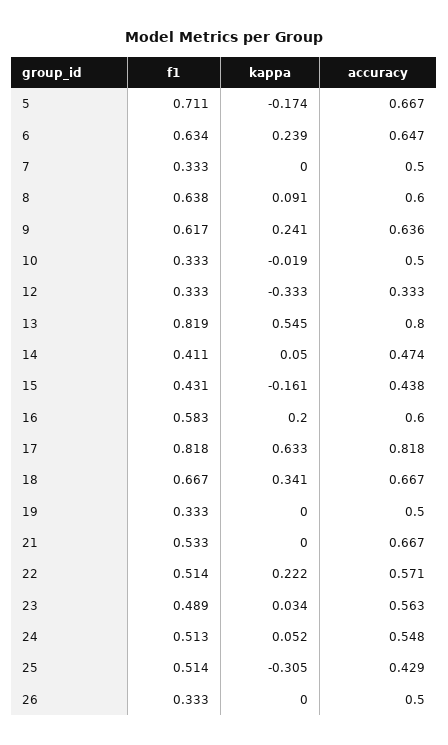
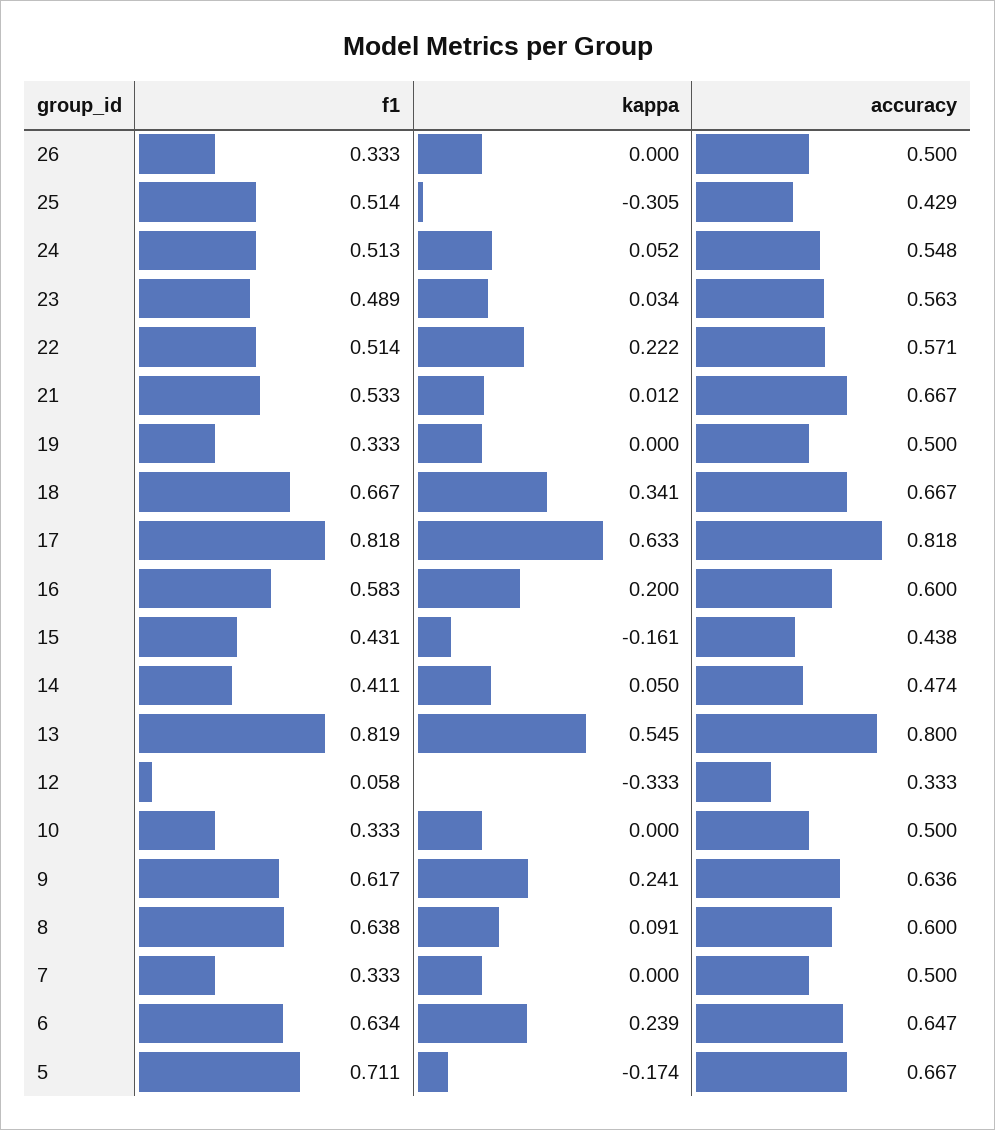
  {
    "f1": {
      "5": 0.711,
      "6": 0.634,
      "7": 0.333,
      "8": 0.638,
      "9": 0.617,
      "10": 0.333,
-     "12": 0.333,
+     "12": 0.058,
      "13": 0.819,
      "14": 0.411,
      "15": 0.431,
      "16": 0.583,
      "17": 0.818,
      "18": 0.667,
      "19": 0.333,
      "21": 0.533,
      "22": 0.514,
      "23": 0.489,
      "24": 0.513,
      "25": 0.514,
      "26": 0.333
    },
    "kappa": {
      "5": -0.174,
      "6": 0.239,
      "7": 0,
      "8": 0.091,
      "9": 0.241,
-     "10": -0.019,
+     "10": 0,
      "12": -0.333,
      "13": 0.545,
      "14": 0.05,
      "15": -0.161,
      "16": 0.2,
      "17": 0.633,
      "18": 0.341,
      "19": 0,
-     "21": 0,
+     "21": 0.012,
      "22": 0.222,
      "23": 0.034,
      "24": 0.052,
      "25": -0.305,
      "26": 0
    },
    "accuracy": {
      "5": 0.667,
      "6": 0.647,
      "7": 0.5,
      "8": 0.6,
      "9": 0.636,
      "10": 0.5,
      "12": 0.333,
      "13": 0.8,
      "14": 0.474,
      "15": 0.438,
      "16": 0.6,
      "17": 0.818,
      "18": 0.667,
      "19": 0.5,
      "21": 0.667,
      "22": 0.571,
      "23": 0.563,
      "24": 0.548,
      "25": 0.429,
      "26": 0.5
    }
  }

